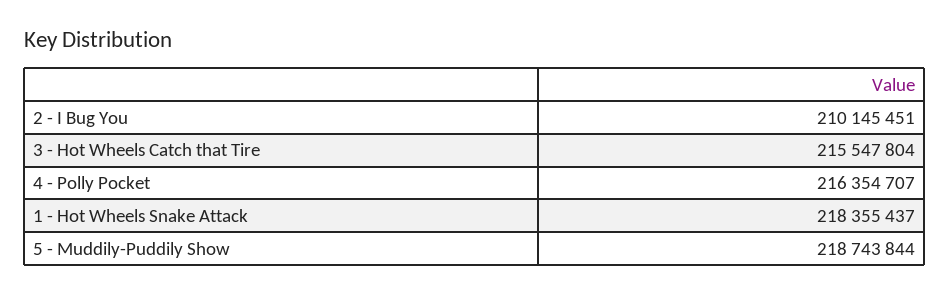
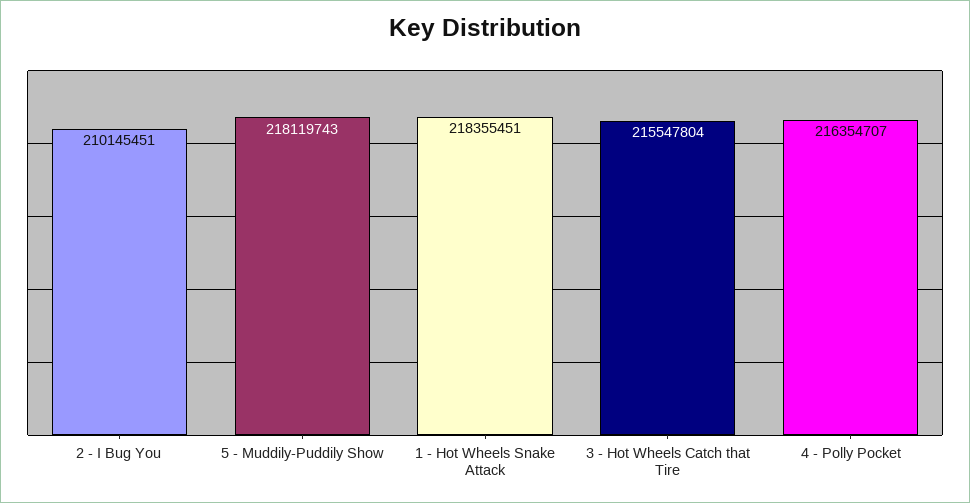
  {
    "2 - I Bug You": 210145451,
    "3 - Hot Wheels Catch that Tire": 215547804,
    "4 - Polly Pocket": 216354707,
-   "1 - Hot Wheels Snake Attack": 218355437,
+   "1 - Hot Wheels Snake Attack": 218355451,
-   "5 - Muddily-Puddily Show": 218743844
+   "5 - Muddily-Puddily Show": 218119743
  }

